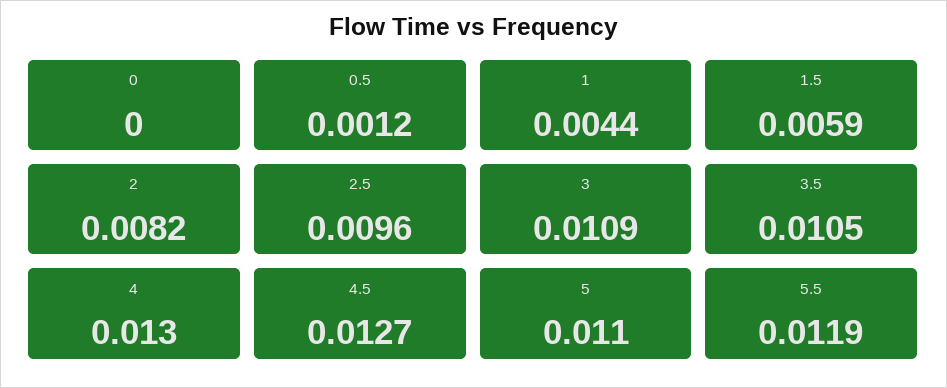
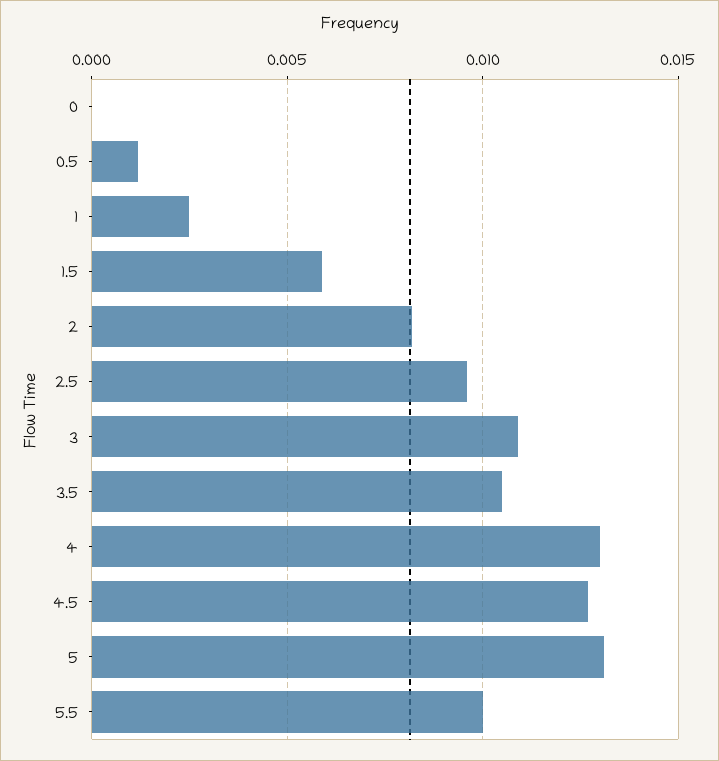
  {
    "0": 0,
    "0.5": 0.0012,
-   "1": 0.0044,
+   "1": 0.0025,
    "1.5": 0.0059,
    "2": 0.0082,
    "2.5": 0.0096,
    "3": 0.0109,
    "3.5": 0.0105,
    "4": 0.013,
    "4.5": 0.0127,
-   "5": 0.011,
+   "5": 0.013,
-   "5.5": 0.0119
+   "5.5": 0.01
  }

